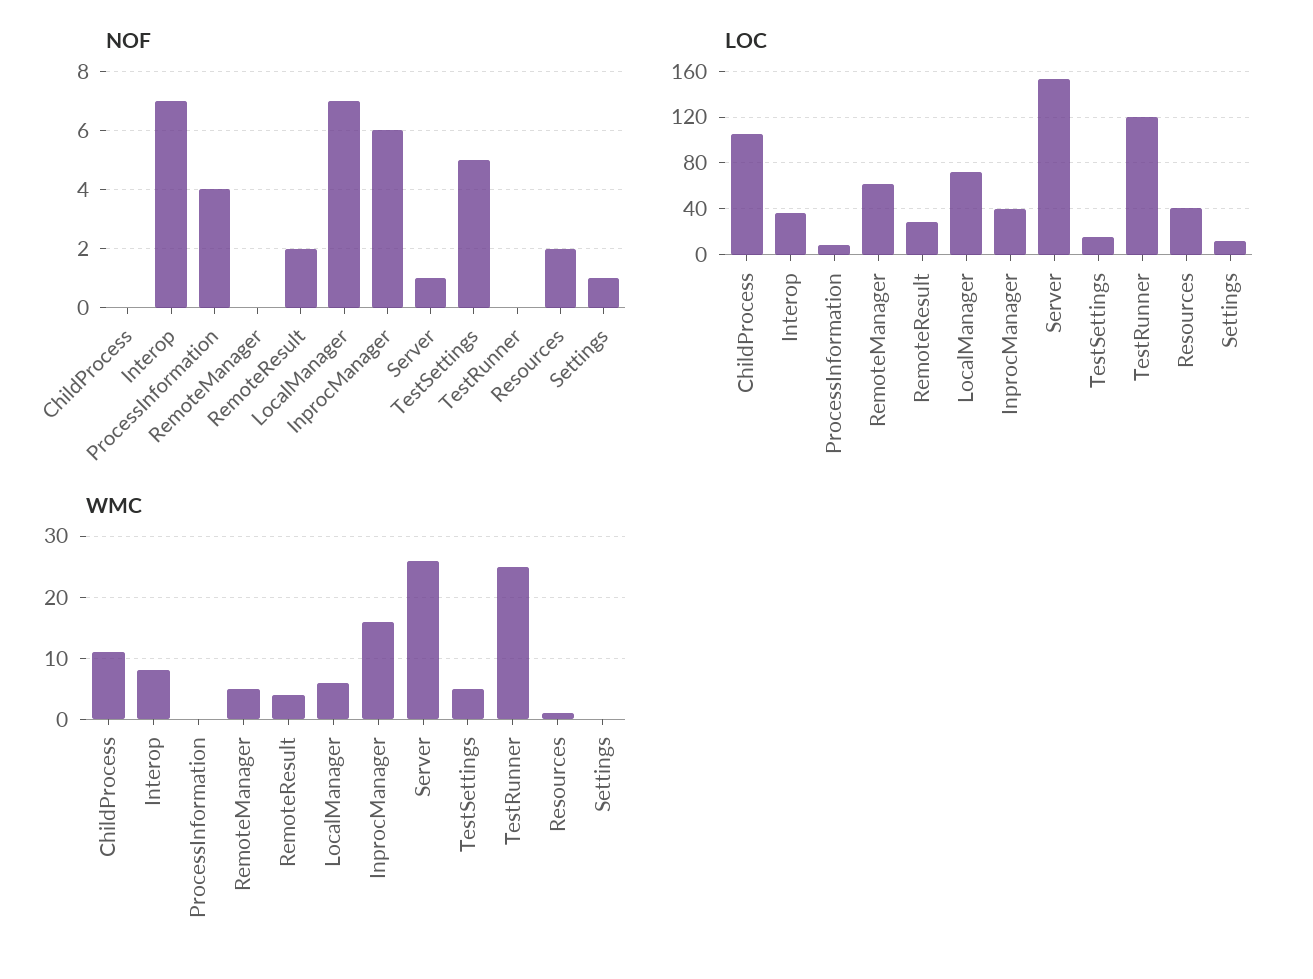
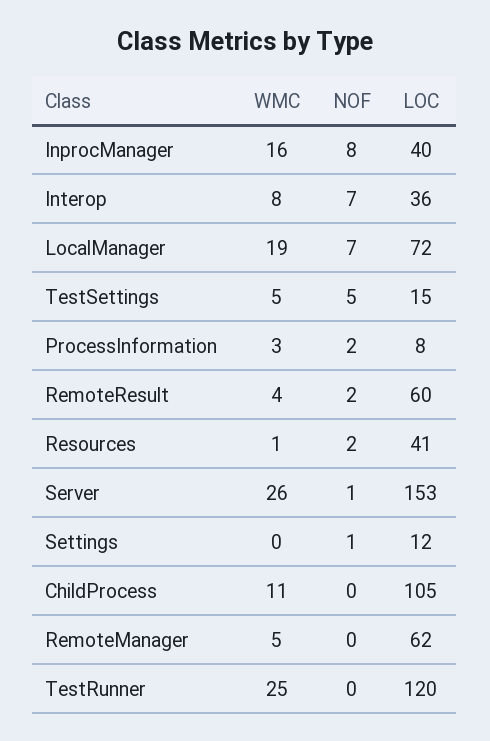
  {
    "NOF": {
      "ChildProcess": 0,
      "Interop": 7,
-     "ProcessInformation": 4,
+     "ProcessInformation": 2,
      "RemoteManager": 0,
      "RemoteResult": 2,
      "LocalManager": 7,
-     "InprocManager": 6,
+     "InprocManager": 8,
      "Server": 1,
      "TestSettings": 5,
      "TestRunner": 0,
      "Resources": 2,
      "Settings": 1
    },
    "LOC": {
      "ChildProcess": 105,
      "Interop": 36,
      "ProcessInformation": 8,
      "RemoteManager": 62,
-     "RemoteResult": 30,
+     "RemoteResult": 60,
      "LocalManager": 72,
      "InprocManager": 40,
      "Server": 153,
      "TestSettings": 15,
      "TestRunner": 120,
      "Resources": 41,
      "Settings": 12
    },
    "WMC": {
      "ChildProcess": 11,
      "Interop": 8,
-     "ProcessInformation": 0,
+     "ProcessInformation": 3,
      "RemoteManager": 5,
      "RemoteResult": 4,
-     "LocalManager": 6,
+     "LocalManager": 19,
      "InprocManager": 16,
      "Server": 26,
      "TestSettings": 5,
      "TestRunner": 25,
      "Resources": 1,
      "Settings": 0
    }
  }

